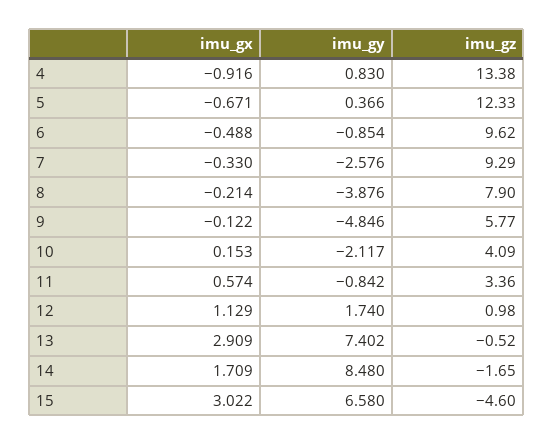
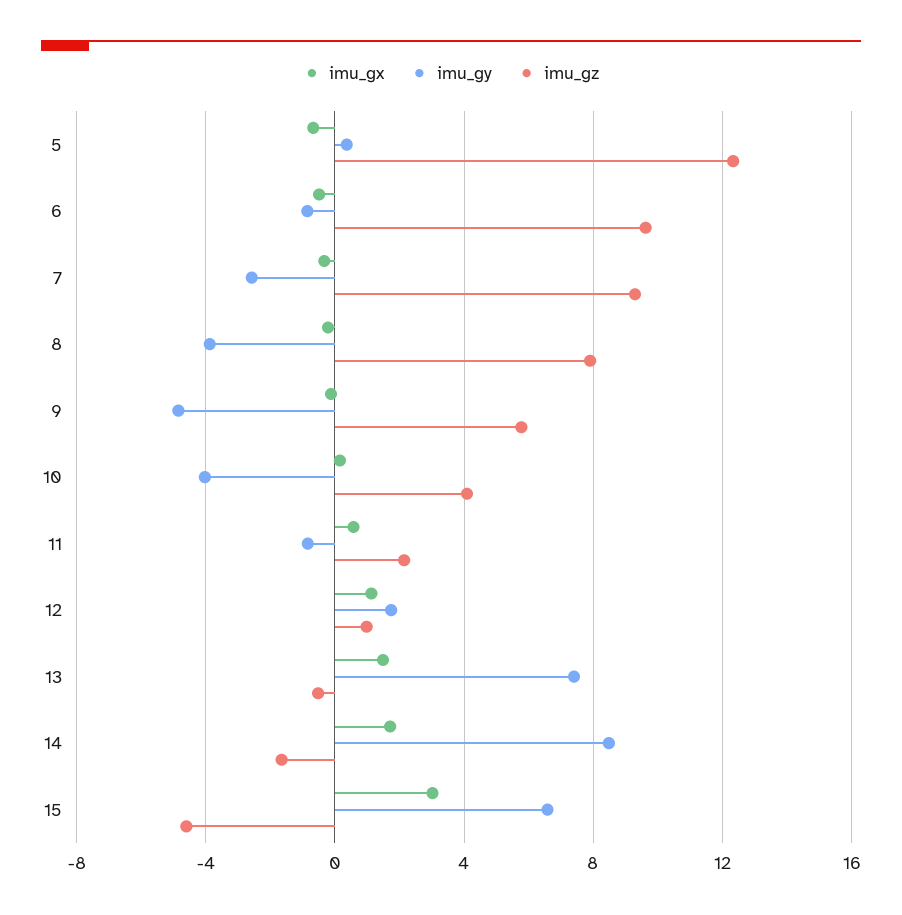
  {
    "imu_gx": {
-     "4": -0.916,
      "5": -0.671,
      "6": -0.488,
      "7": -0.33,
      "8": -0.214,
      "9": -0.122,
      "10": 0.153,
      "11": 0.574,
      "12": 1.129,
-     "13": 2.909,
+     "13": 1.5,
      "14": 1.709,
      "15": 3.022
    },
    "imu_gy": {
-     "4": 0.83,
      "5": 0.366,
      "6": -0.854,
      "7": -2.576,
      "8": -3.876,
      "9": -4.846,
-     "10": -2.117,
+     "10": -4,
      "11": -0.842,
      "12": 1.74,
      "13": 7.402,
      "14": 8.48,
      "15": 6.58
    },
    "imu_gz": {
-     "4": 13.38,
      "5": 12.33,
      "6": 9.62,
      "7": 9.29,
      "8": 7.9,
      "9": 5.77,
      "10": 4.09,
-     "11": 3.36,
+     "11": 2,
      "12": 0.98,
      "13": -0.52,
      "14": -1.65,
      "15": -4.6
    }
  }

